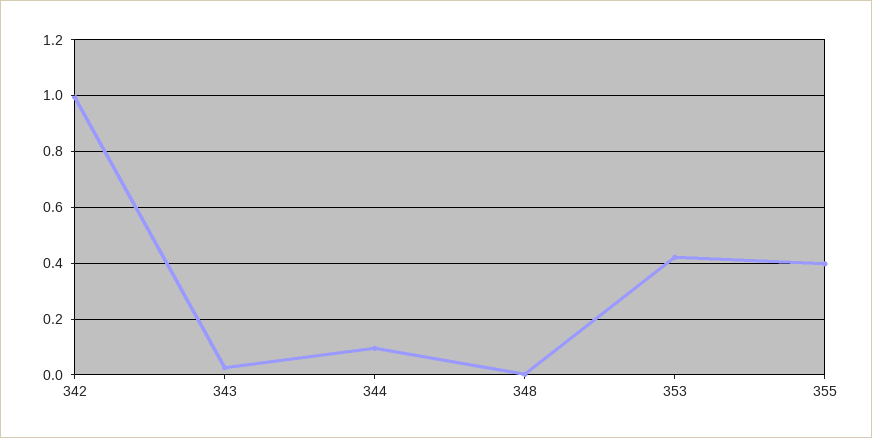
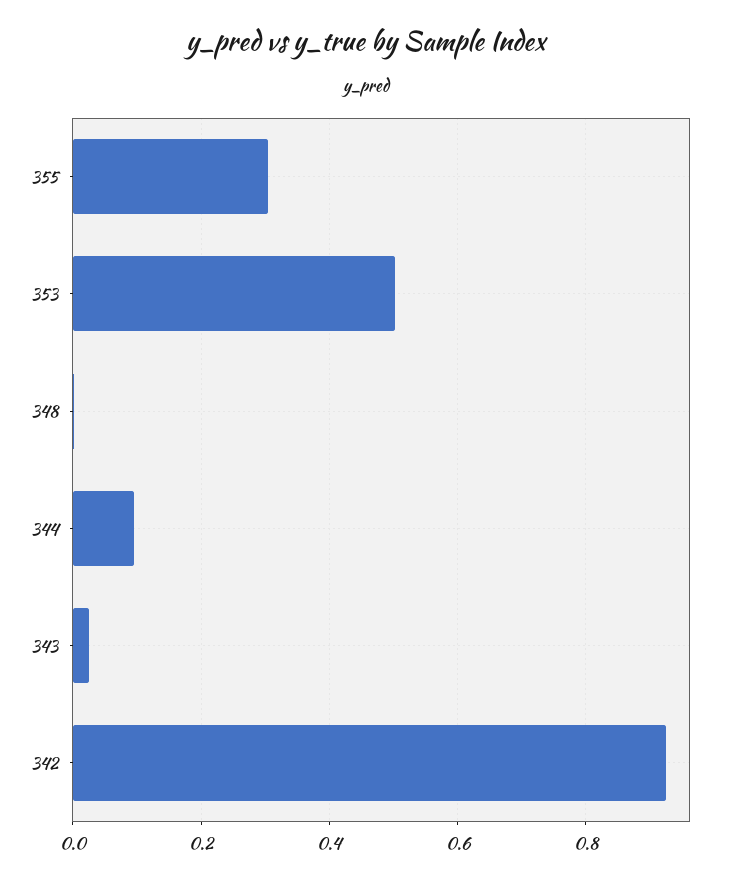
  {
-   "342": 1,
+   "342": 0.92,
    "343": 0.02,
    "344": 0.1,
    "348": 0,
-   "353": 0.425,
+   "353": 0.5,
-   "355": 0.4
+   "355": 0.3
  }

